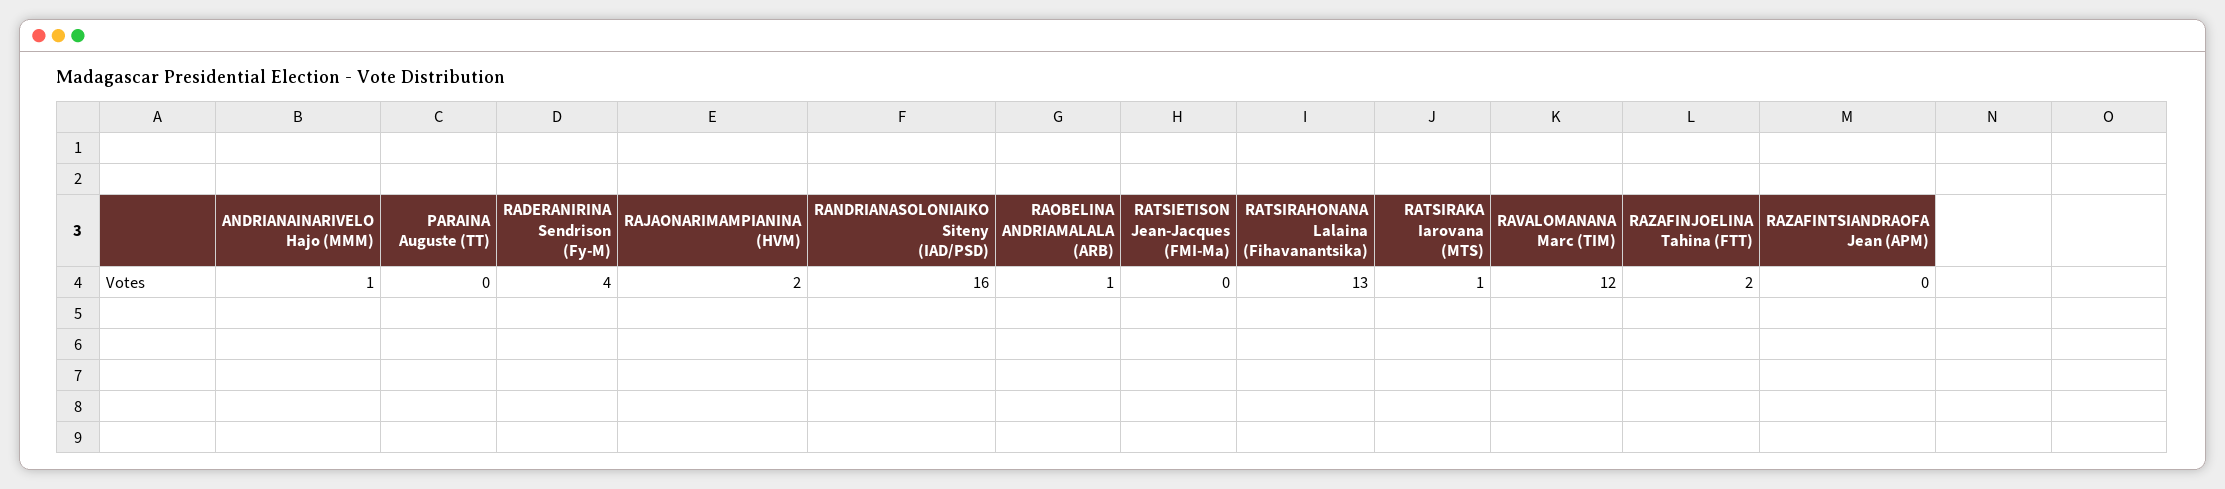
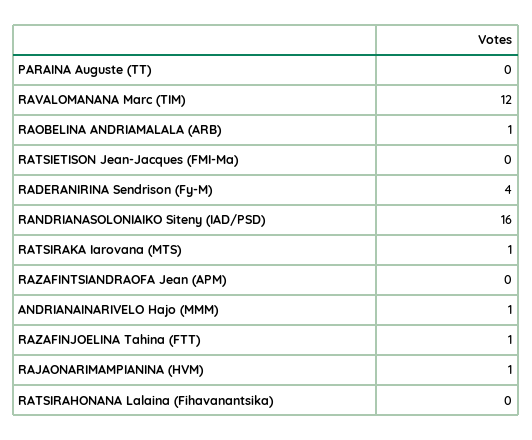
  {
    "ANDRIANAINARIVELO Hajo (MMM)": 1,
    "PARAINA Auguste (TT)": 0,
    "RADERANIRINA Sendrison (Fy-M)": 4,
-   "RAJAONARIMAMPIANINA (HVM)": 2,
+   "RAJAONARIMAMPIANINA (HVM)": 1,
    "RANDRIANASOLONIAIKO Siteny (IAD/PSD)": 16,
    "RAOBELINA ANDRIAMALALA (ARB)": 1,
    "RATSIETISON Jean-Jacques (FMI-Ma)": 0,
-   "RATSIRAHONANA Lalaina (Fihavanantsika)": 13,
+   "RATSIRAHONANA Lalaina (Fihavanantsika)": 0,
    "RATSIRAKA Iarovana (MTS)": 1,
    "RAVALOMANANA Marc (TIM)": 12,
-   "RAZAFINJOELINA Tahina (FTT)": 2,
+   "RAZAFINJOELINA Tahina (FTT)": 1,
    "RAZAFINTSIANDRAOFA Jean (APM)": 0
  }

